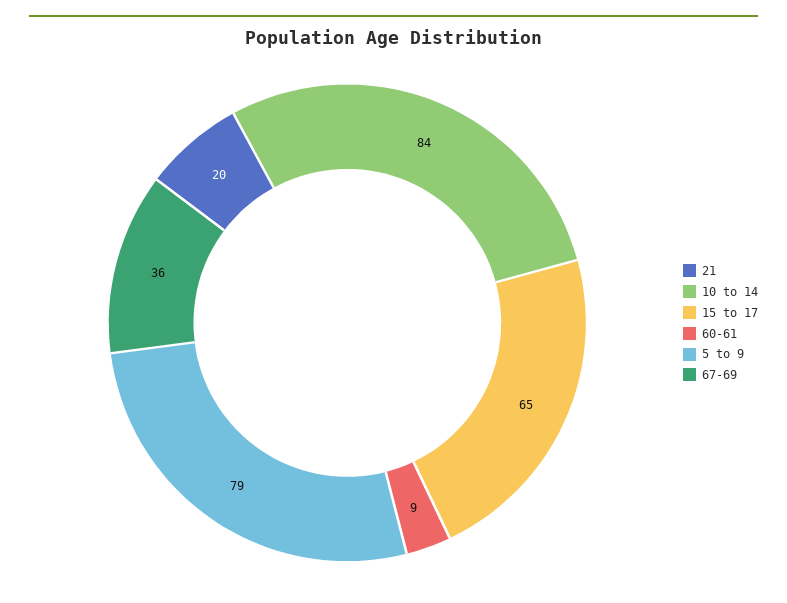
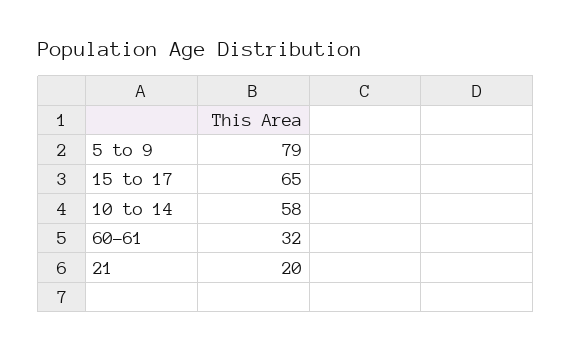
  {
    "21": 20,
-   "10 to 14": 84,
+   "10 to 14": 58,
    "15 to 17": 65,
-   "60-61": 9,
+   "60-61": 32,
-   "5 to 9": 79,
+   "5 to 9": 79
-   "67-69": 36
  }

